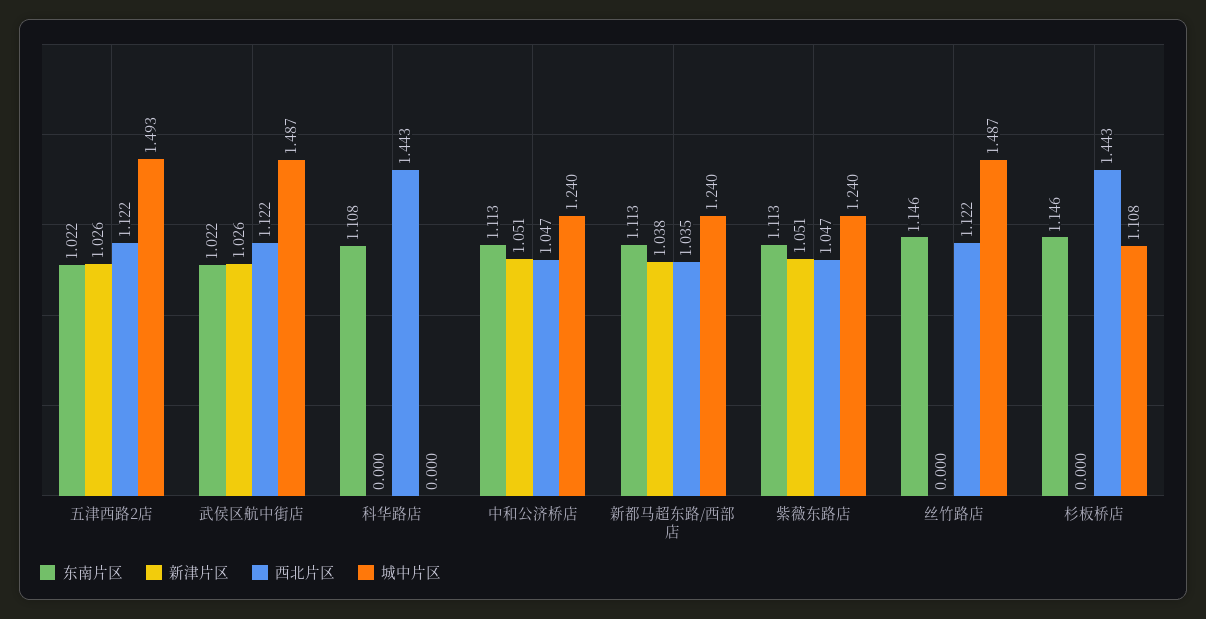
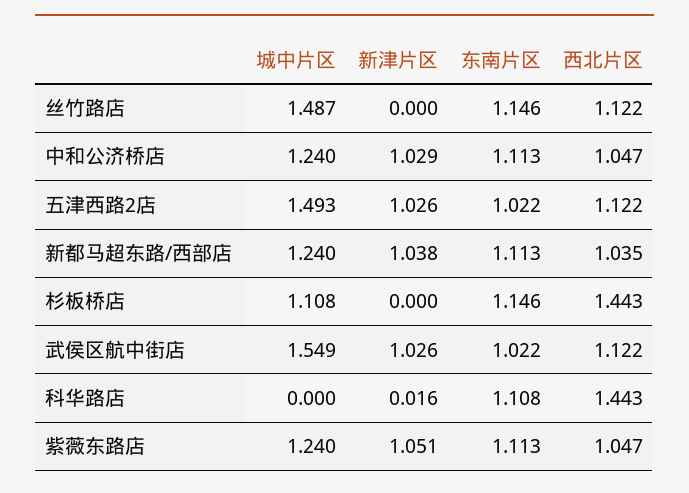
  {
    "东南片区": {
      "五津西路2店": 1.022,
      "武侯区航中街店": 1.022,
      "科华路店": 1.108,
      "中和公济桥店": 1.113,
      "新都马超东路/西部店": 1.113,
      "紫薇东路店": 1.113,
      "丝竹路店": 1.146,
      "杉板桥店": 1.146
    },
    "新津片区": {
      "五津西路2店": 1.026,
      "武侯区航中街店": 1.026,
-     "科华路店": 0,
+     "科华路店": 0.016,
-     "中和公济桥店": 1.051,
+     "中和公济桥店": 1.029,
      "新都马超东路/西部店": 1.038,
      "紫薇东路店": 1.051,
      "丝竹路店": 0,
      "杉板桥店": 0
    },
    "西北片区": {
      "五津西路2店": 1.122,
      "武侯区航中街店": 1.122,
      "科华路店": 1.443,
      "中和公济桥店": 1.047,
      "新都马超东路/西部店": 1.035,
      "紫薇东路店": 1.047,
      "丝竹路店": 1.122,
      "杉板桥店": 1.443
    },
    "城中片区": {
      "五津西路2店": 1.493,
-     "武侯区航中街店": 1.487,
+     "武侯区航中街店": 1.549,
      "科华路店": 0,
      "中和公济桥店": 1.24,
      "新都马超东路/西部店": 1.24,
      "紫薇东路店": 1.24,
      "丝竹路店": 1.487,
      "杉板桥店": 1.108
    }
  }

